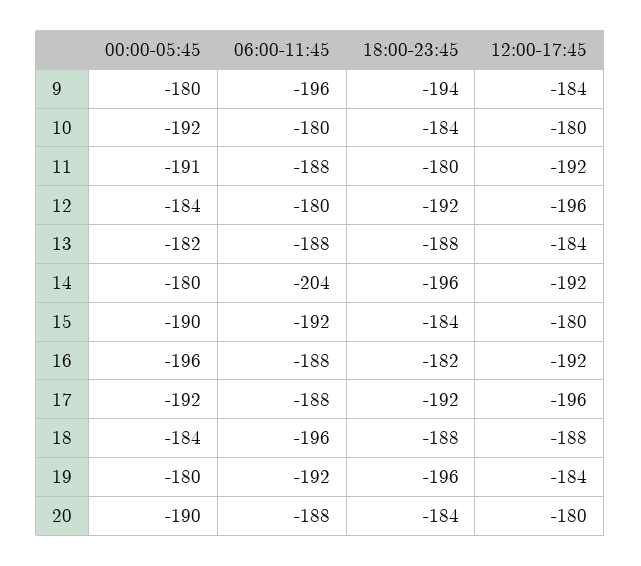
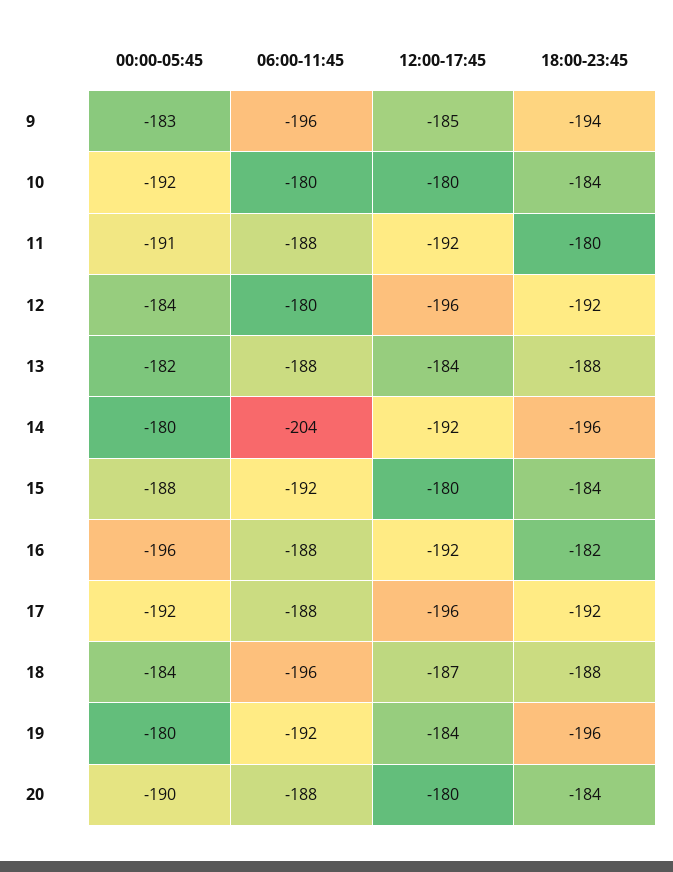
  {
    "00:00-05:45": {
-     "9": -180,
+     "9": -183,
      "10": -192,
      "11": -191,
      "12": -184,
      "13": -182,
      "14": -180,
-     "15": -190,
+     "15": -188,
      "16": -196,
      "17": -192,
      "18": -184,
      "19": -180,
      "20": -190
    },
    "06:00-11:45": {
      "9": -196,
      "10": -180,
      "11": -188,
      "12": -180,
      "13": -188,
      "14": -204,
      "15": -192,
      "16": -188,
      "17": -188,
      "18": -196,
      "19": -192,
      "20": -188
    },
    "18:00-23:45": {
      "9": -194,
      "10": -184,
      "11": -180,
      "12": -192,
      "13": -188,
      "14": -196,
      "15": -184,
      "16": -182,
      "17": -192,
      "18": -188,
      "19": -196,
      "20": -184
    },
    "12:00-17:45": {
-     "9": -184,
+     "9": -185,
      "10": -180,
      "11": -192,
      "12": -196,
      "13": -184,
      "14": -192,
      "15": -180,
      "16": -192,
      "17": -196,
-     "18": -188,
+     "18": -187,
      "19": -184,
      "20": -180
    }
  }

